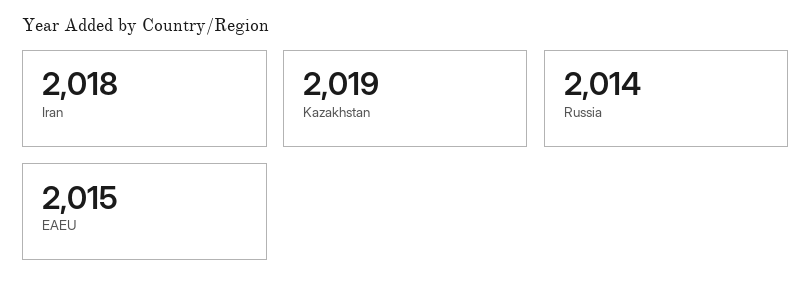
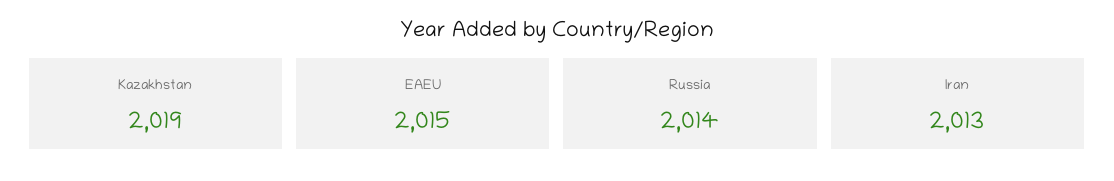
  {
-   "Iran": 2018,
+   "Iran": 2013,
    "Kazakhstan": 2019,
    "Russia": 2014,
    "EAEU": 2015
  }

